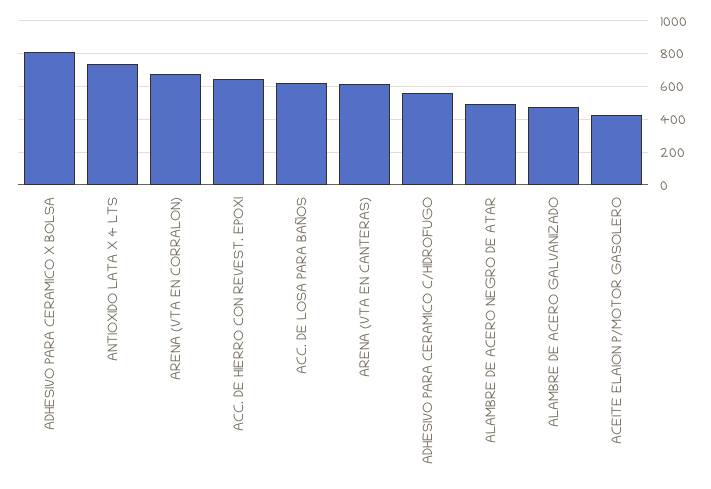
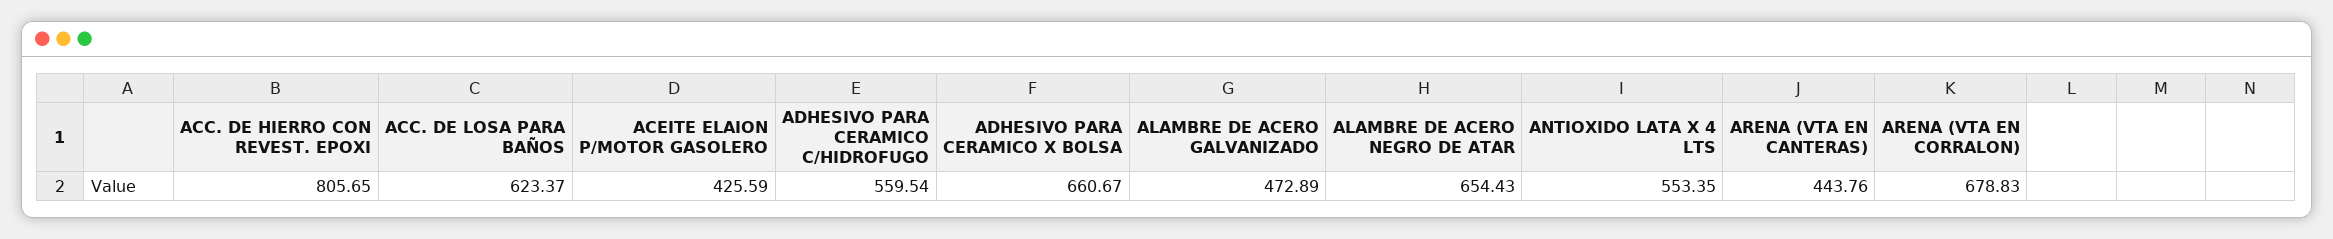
  {
-   "ADHESIVO PARA CERAMICO X BOLSA": 800,
+   "ADHESIVO PARA CERAMICO X BOLSA": 660.67,
-   "ANTIOXIDO LATA X 4 LTS": 750,
+   "ANTIOXIDO LATA X 4 LTS": 553.35,
    "ARENA (VTA EN CORRALON)": 678.83,
-   "ACC. DE HIERRO CON REVEST. EPOXI": 650,
+   "ACC. DE HIERRO CON REVEST. EPOXI": 805.65,
    "ACC. DE LOSA PARA BAÑOS": 623.37,
-   "ARENA (VTA EN CANTERAS)": 600,
+   "ARENA (VTA EN CANTERAS)": 443.76,
    "ADHESIVO PARA CERAMICO C/HIDROFUGO": 559.54,
-   "ALAMBRE DE ACERO NEGRO DE ATAR": 500,
+   "ALAMBRE DE ACERO NEGRO DE ATAR": 654.43,
    "ALAMBRE DE ACERO GALVANIZADO": 472.89,
    "ACEITE ELAION P/MOTOR GASOLERO": 425.59
  }

